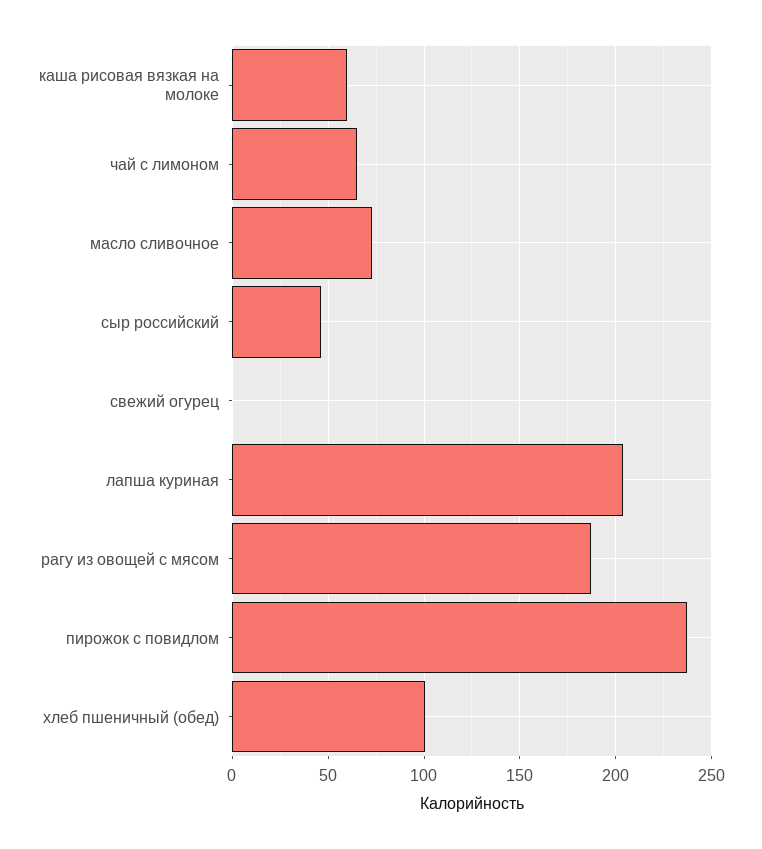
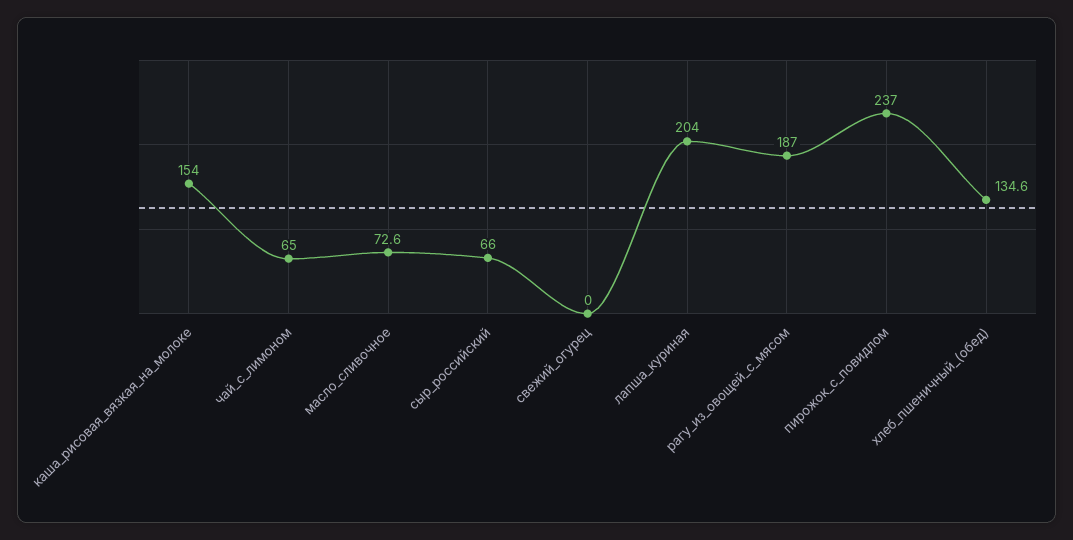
  {
-   "каша рисовая вязкая на молоке": 60,
+   "каша рисовая вязкая на молоке": 154,
    "чай с лимоном": 65,
    "масло сливочное": 72.6,
-   "сыр российский": 45,
+   "сыр российский": 66,
    "свежий огурец": 0,
    "лапша куриная": 204,
    "рагу из овощей с мясом": 187,
    "пирожок с повидлом": 237,
-   "хлеб пшеничный (обед)": 100
+   "хлеб пшеничный (обед)": 134.6
  }

